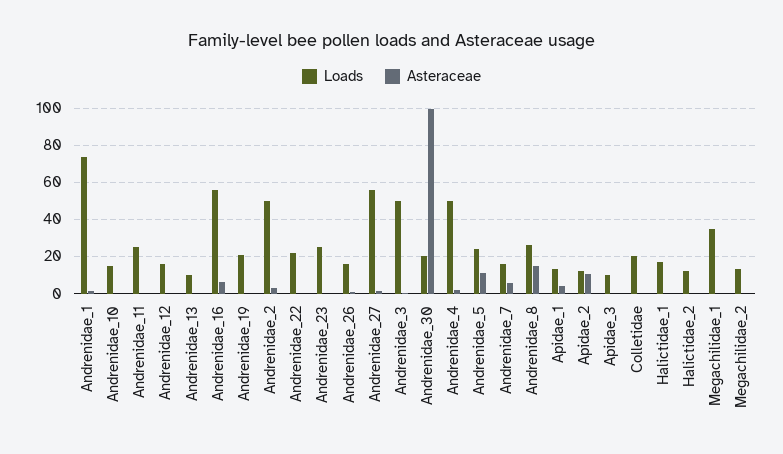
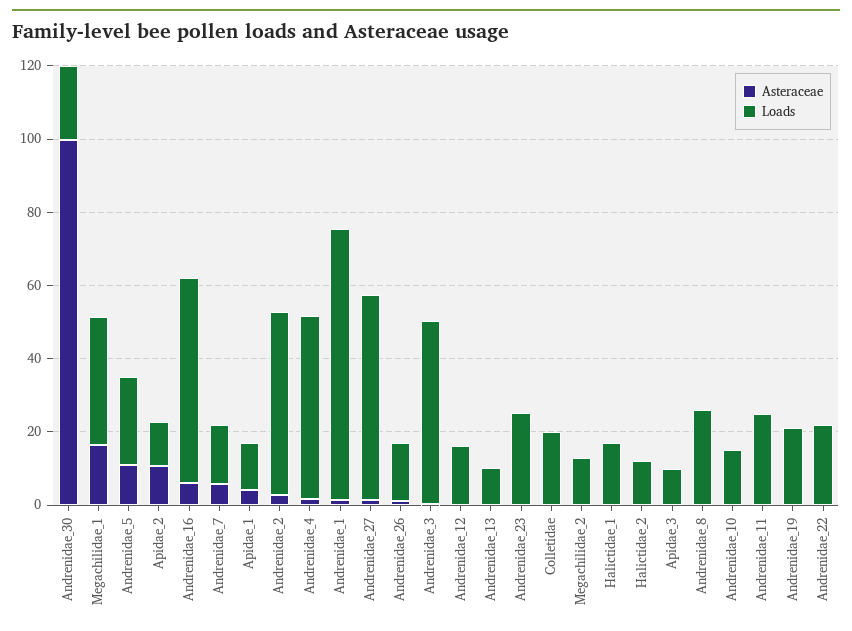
  {
    "Loads": {
      "Andrenidae_1": 75,
      "Andrenidae_10": 15,
      "Andrenidae_11": 25,
      "Andrenidae_12": 15,
      "Andrenidae_13": 10,
      "Andrenidae_16": 55,
      "Andrenidae_19": 20,
      "Andrenidae_2": 50,
      "Andrenidae_22": 20,
      "Andrenidae_23": 25,
      "Andrenidae_26": 15,
      "Andrenidae_27": 55,
      "Andrenidae_3": 50,
      "Andrenidae_30": 20,
      "Andrenidae_4": 50,
      "Andrenidae_5": 25,
      "Andrenidae_7": 15,
      "Andrenidae_8": 25,
      "Apidae_1": 15,
      "Apidae_2": 10,
      "Apidae_3": 10,
      "Colletidae": 20,
      "Halictidae_1": 15,
      "Halictidae_2": 10,
      "Megachilidae_1": 35,
      "Megachilidae_2": 15
    },
    "Asteraceae": {
      "Andrenidae_1": 0,
      "Andrenidae_10": 0,
      "Andrenidae_11": 0,
      "Andrenidae_12": 0,
      "Andrenidae_13": 0,
      "Andrenidae_16": 5,
      "Andrenidae_19": 0,
      "Andrenidae_2": 5,
      "Andrenidae_22": 0,
      "Andrenidae_23": 0,
      "Andrenidae_26": 0,
      "Andrenidae_27": 0,
      "Andrenidae_3": 0,
      "Andrenidae_30": 100,
      "Andrenidae_4": 0,
      "Andrenidae_5": 10,
      "Andrenidae_7": 5,
-     "Andrenidae_8": 15,
+     "Andrenidae_8": 0,
      "Apidae_1": 5,
      "Apidae_2": 10,
      "Apidae_3": 0,
      "Colletidae": 0,
      "Halictidae_1": 0,
      "Halictidae_2": 0,
-     "Megachilidae_1": 0,
+     "Megachilidae_1": 15,
      "Megachilidae_2": 0
    }
  }

